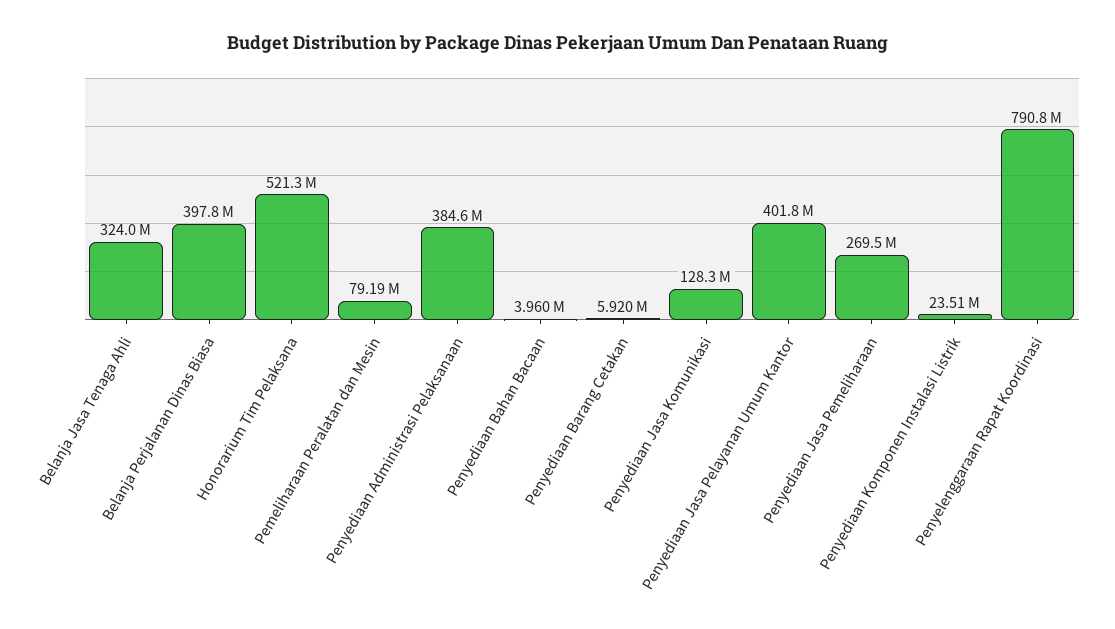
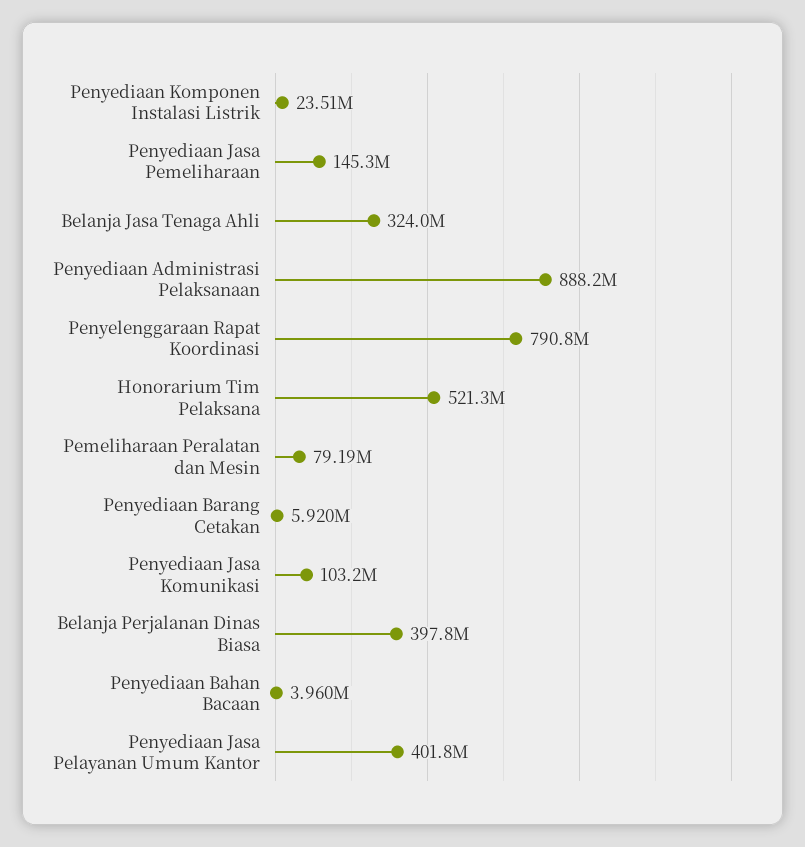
  {
    "Belanja Jasa Tenaga Ahli": 324000000,
    "Belanja Perjalanan Dinas Biasa": 397800000,
    "Honorarium Tim Pelaksana": 521300000,
    "Pemeliharaan Peralatan dan Mesin": 79190000,
-   "Penyediaan Administrasi Pelaksanaan": 384600000,
+   "Penyediaan Administrasi Pelaksanaan": 888200000,
    "Penyediaan Bahan Bacaan": 3960000,
    "Penyediaan Barang Cetakan": 5920000,
-   "Penyediaan Jasa Komunikasi": 128300000,
+   "Penyediaan Jasa Komunikasi": 103200000,
    "Penyediaan Jasa Pelayanan Umum Kantor": 401800000,
-   "Penyediaan Jasa Pemeliharaan": 269500000,
+   "Penyediaan Jasa Pemeliharaan": 145300000,
    "Penyediaan Komponen Instalasi Listrik": 23510000,
    "Penyelenggaraan Rapat Koordinasi": 790800000
  }

